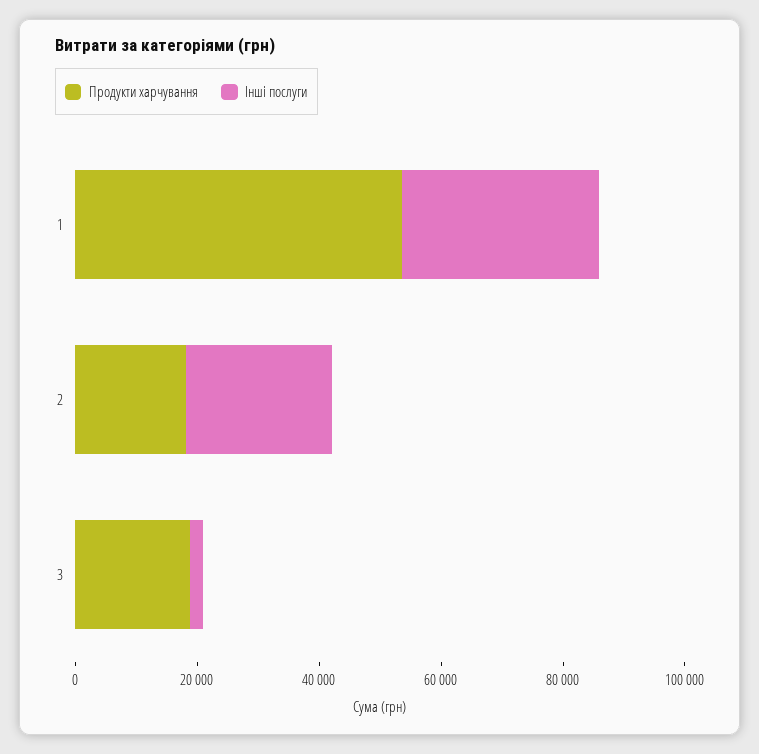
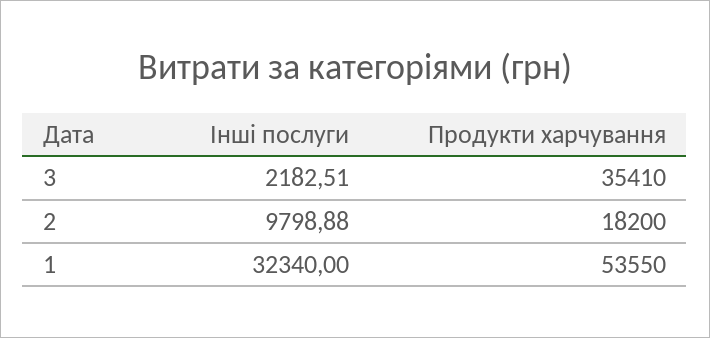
  {
    "Продукти харчування": {
      "1": 53550,
      "2": 18200,
-     "3": 20000
+     "3": 35410
    },
    "Інші послуги": {
      "1": 32340,
-     "2": 25000,
+     "2": 9798.88,
      "3": 2182.51
    }
  }

